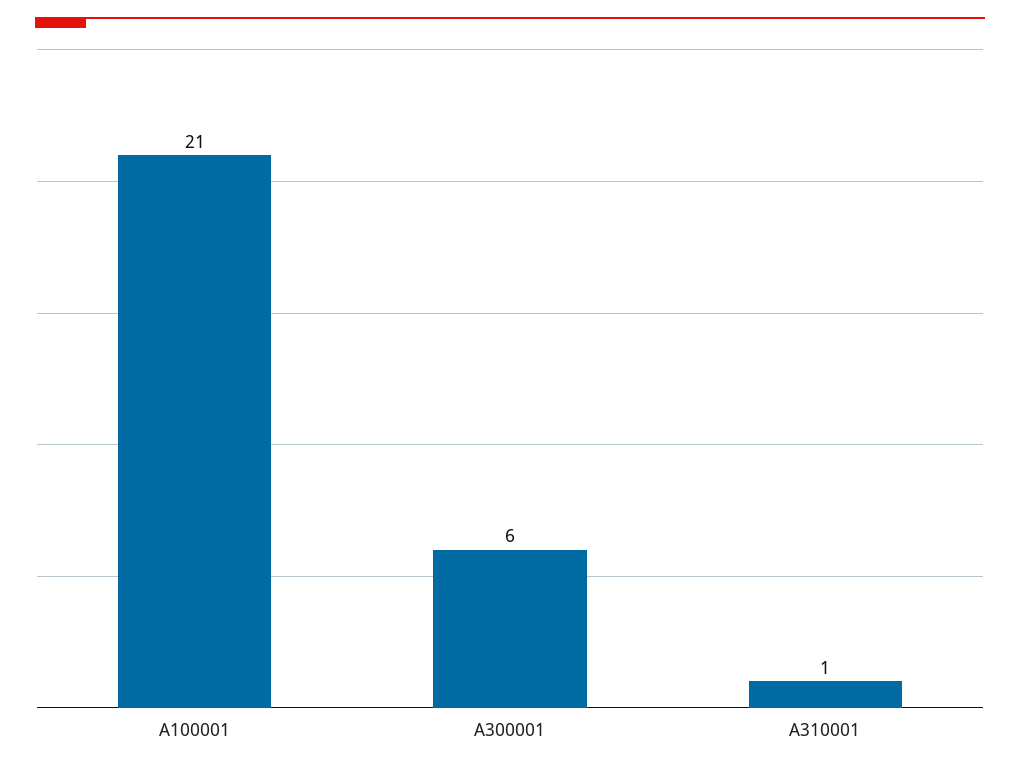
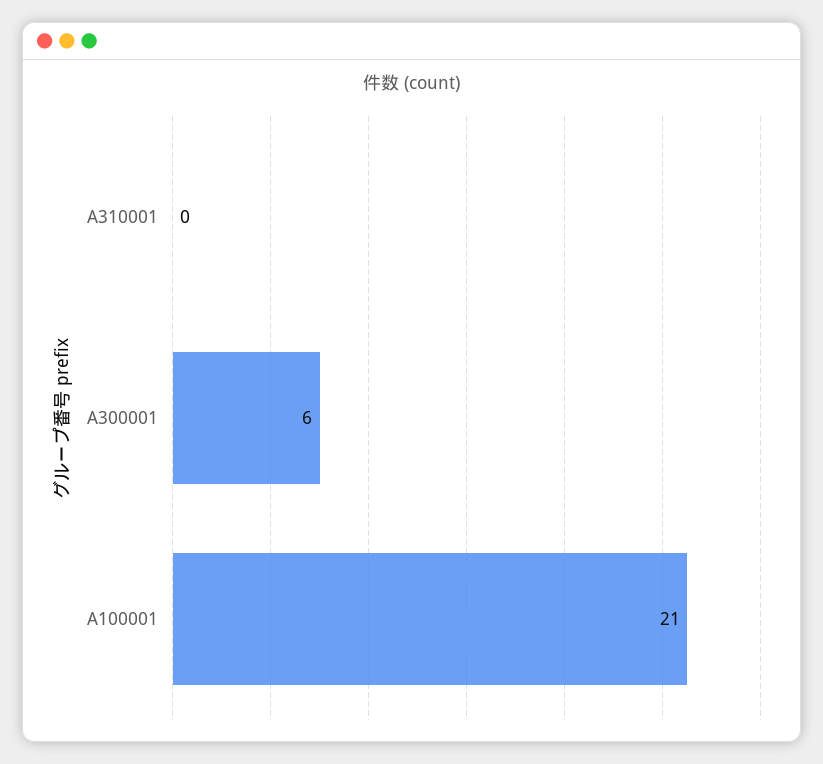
  {
    "A100001": 21,
    "A300001": 6,
-   "A310001": 1
+   "A310001": 0
  }

